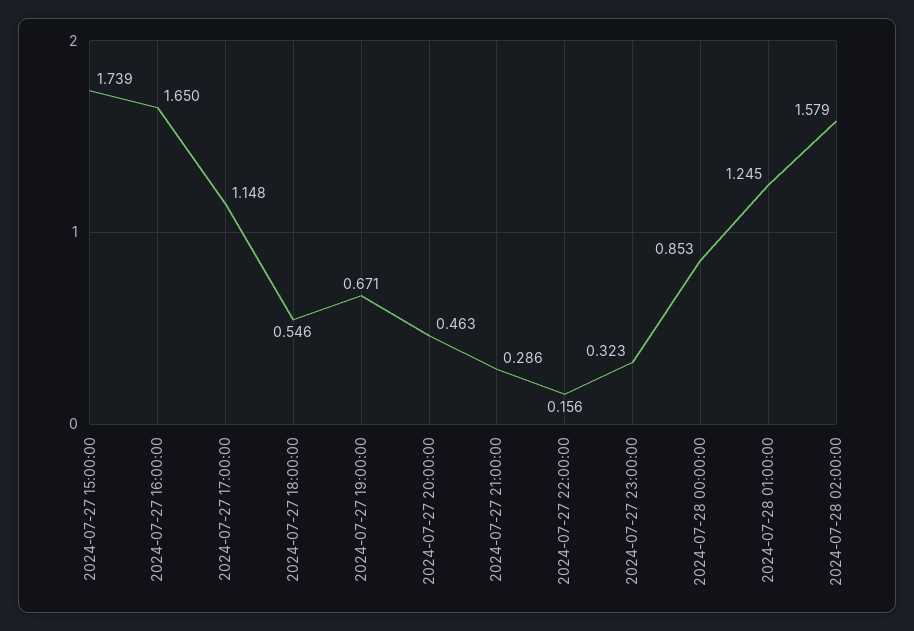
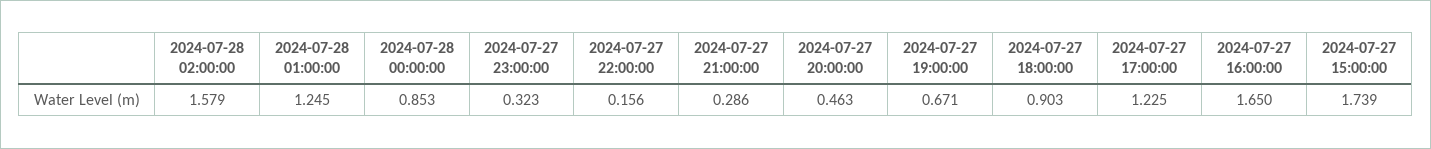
  {
    "2024-07-27 15:00:00": 1.739,
    "2024-07-27 16:00:00": 1.65,
-   "2024-07-27 17:00:00": 1.148,
+   "2024-07-27 17:00:00": 1.225,
-   "2024-07-27 18:00:00": 0.546,
+   "2024-07-27 18:00:00": 0.903,
    "2024-07-27 19:00:00": 0.671,
    "2024-07-27 20:00:00": 0.463,
    "2024-07-27 21:00:00": 0.286,
    "2024-07-27 22:00:00": 0.156,
    "2024-07-27 23:00:00": 0.323,
    "2024-07-28 00:00:00": 0.853,
    "2024-07-28 01:00:00": 1.245,
    "2024-07-28 02:00:00": 1.579
  }

